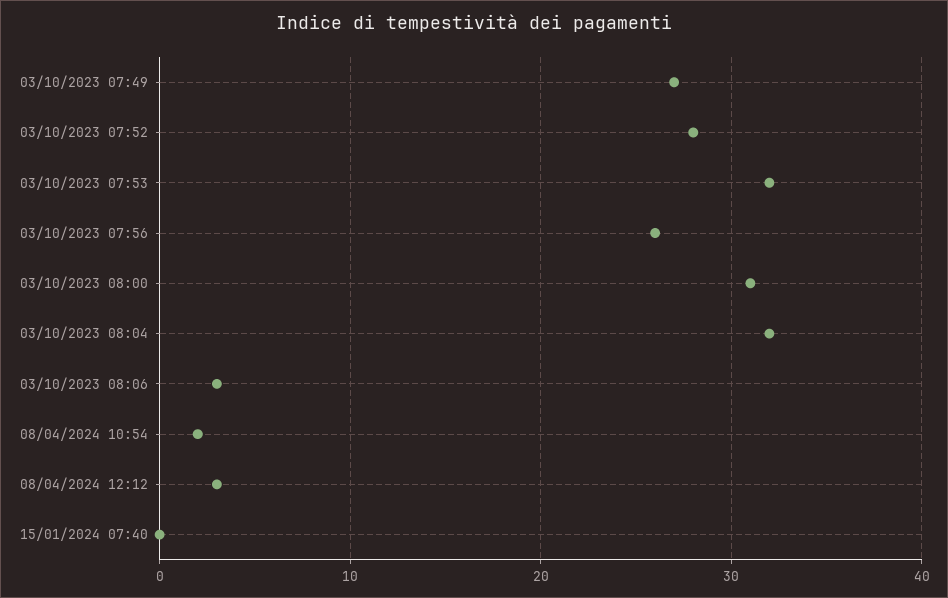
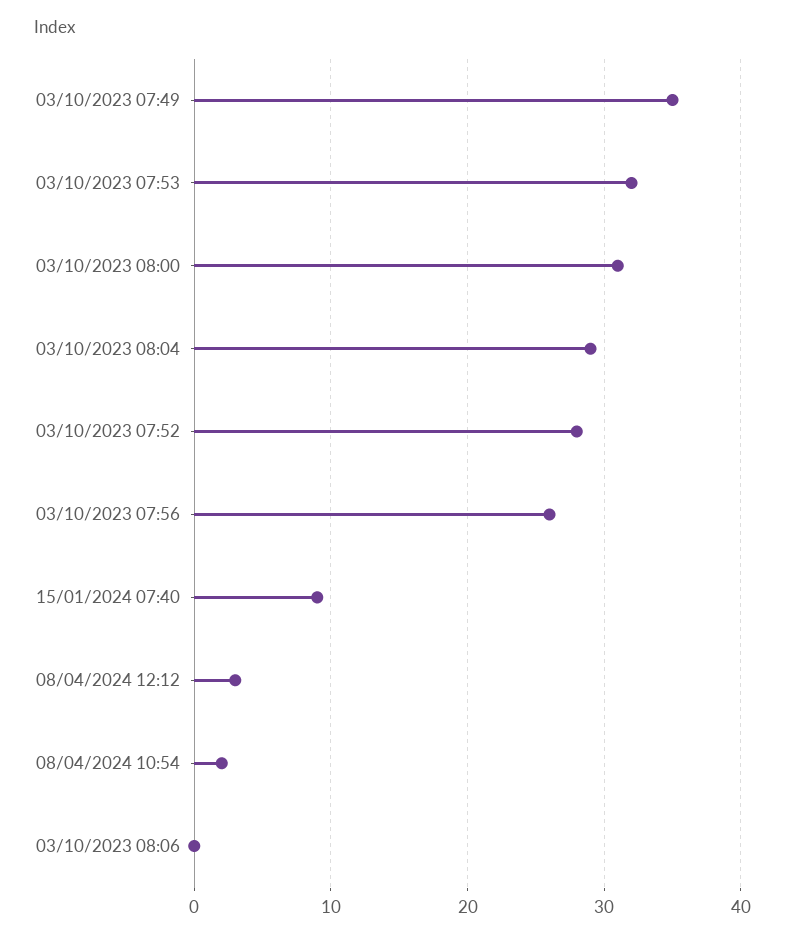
  {
-   "03/10/2023 07:49": 27,
+   "03/10/2023 07:49": 35,
    "03/10/2023 07:52": 28,
    "03/10/2023 07:53": 32,
    "03/10/2023 07:56": 26,
    "03/10/2023 08:00": 31,
-   "03/10/2023 08:04": 32,
+   "03/10/2023 08:04": 29,
-   "03/10/2023 08:06": 3,
+   "03/10/2023 08:06": 0,
    "08/04/2024 10:54": 2,
    "08/04/2024 12:12": 3,
-   "15/01/2024 07:40": 0
+   "15/01/2024 07:40": 9
  }

